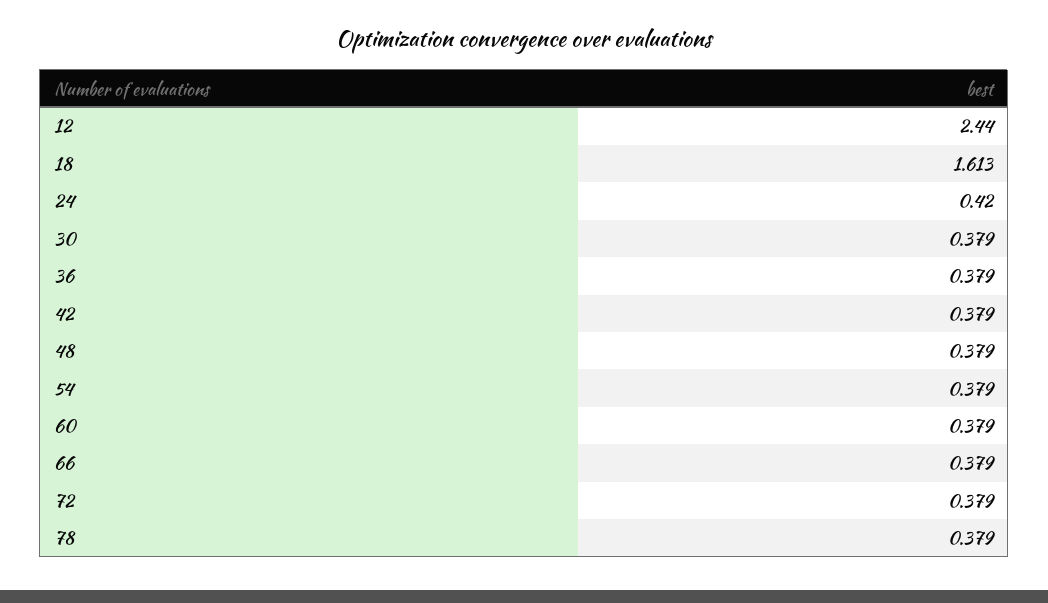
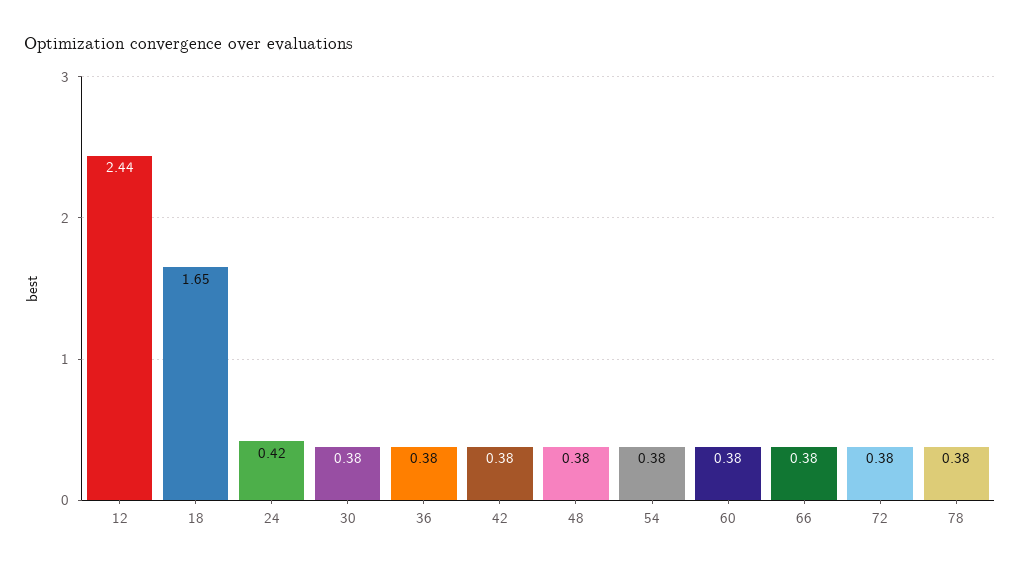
  {
    "12": 2.44,
-   "18": 1.613,
+   "18": 1.65,
    "24": 0.42,
    "30": 0.379,
    "36": 0.379,
    "42": 0.379,
    "48": 0.379,
    "54": 0.379,
    "60": 0.379,
    "66": 0.379,
    "72": 0.379,
    "78": 0.379
  }

